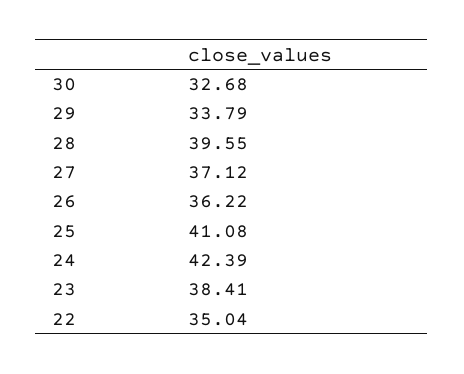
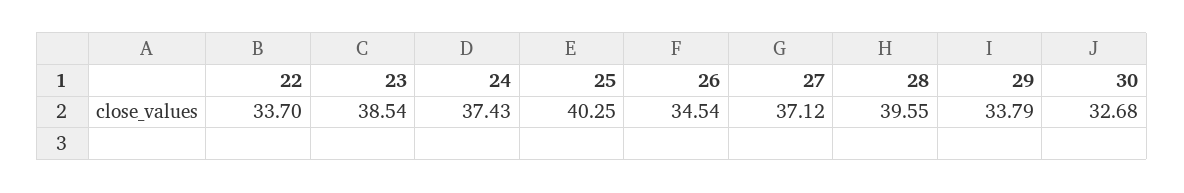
  {
    "30": 32.68,
    "29": 33.79,
    "28": 39.55,
    "27": 37.12,
-   "26": 36.22,
+   "26": 34.54,
-   "25": 41.08,
+   "25": 40.25,
-   "24": 42.39,
+   "24": 37.43,
-   "23": 38.41,
+   "23": 38.54,
-   "22": 35.04
+   "22": 33.7
  }

